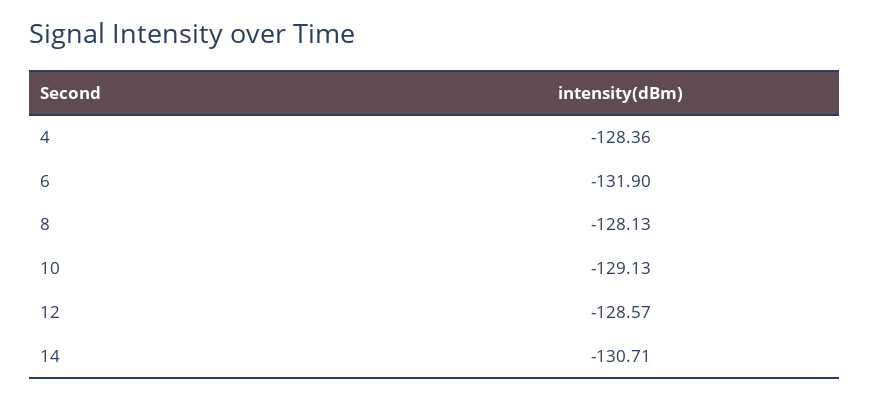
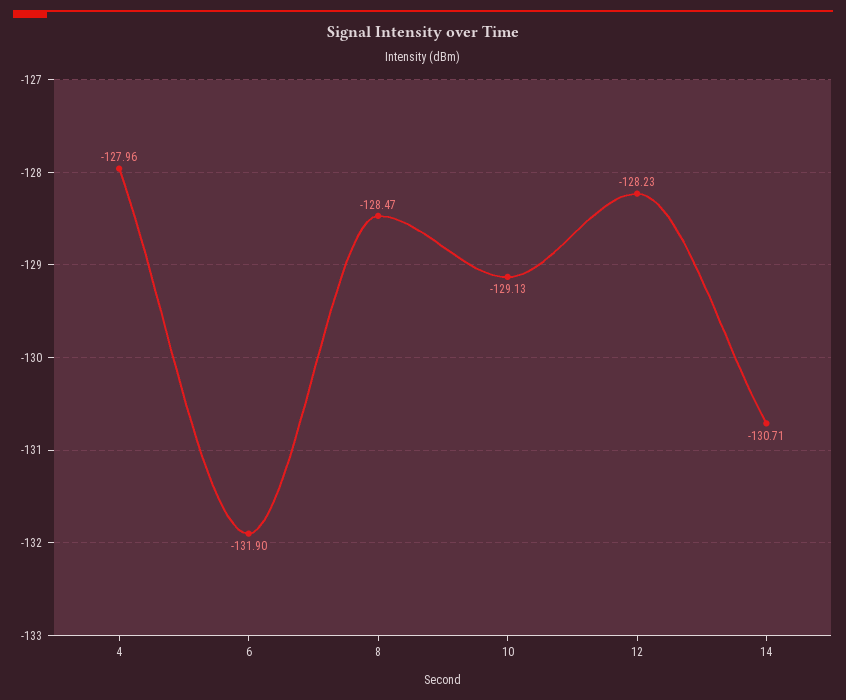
  {
-   "4": -128.36,
+   "4": -127.96,
    "6": -131.9,
-   "8": -128.13,
+   "8": -128.47,
    "10": -129.13,
-   "12": -128.57,
+   "12": -128.23,
    "14": -130.71
  }

